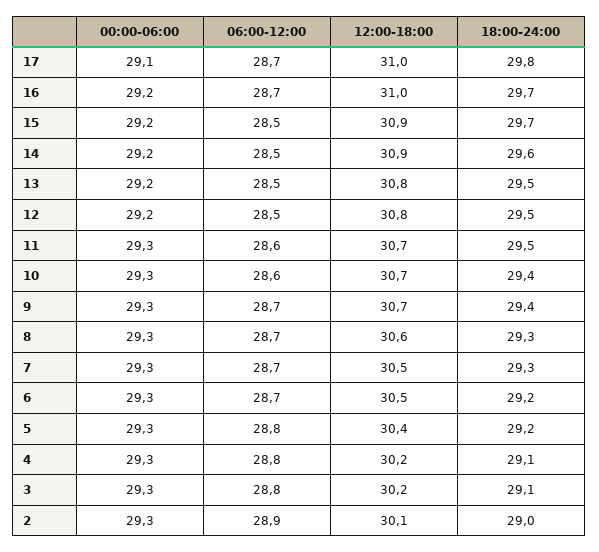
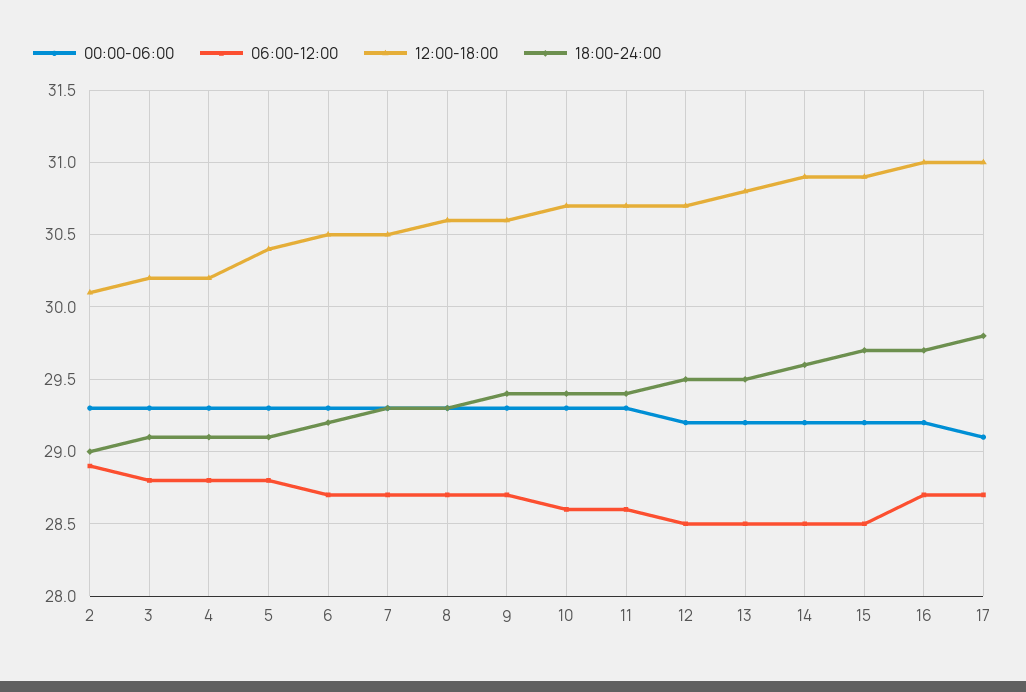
  {
    "00:00-06:00": {
      "17": 29.1,
      "16": 29.2,
      "15": 29.2,
      "14": 29.2,
      "13": 29.2,
      "12": 29.2,
      "11": 29.3,
      "10": 29.3,
      "9": 29.3,
      "8": 29.3,
      "7": 29.3,
      "6": 29.3,
      "5": 29.3,
      "4": 29.3,
      "3": 29.3,
      "2": 29.3
    },
    "06:00-12:00": {
      "17": 28.7,
      "16": 28.7,
      "15": 28.5,
      "14": 28.5,
      "13": 28.5,
      "12": 28.5,
      "11": 28.6,
      "10": 28.6,
      "9": 28.7,
      "8": 28.7,
      "7": 28.7,
      "6": 28.7,
      "5": 28.8,
      "4": 28.8,
      "3": 28.8,
      "2": 28.9
    },
    "12:00-18:00": {
      "17": 31,
      "16": 31,
      "15": 30.9,
      "14": 30.9,
      "13": 30.8,
-     "12": 30.8,
+     "12": 30.7,
      "11": 30.7,
      "10": 30.7,
-     "9": 30.7,
+     "9": 30.6,
      "8": 30.6,
      "7": 30.5,
      "6": 30.5,
      "5": 30.4,
      "4": 30.2,
      "3": 30.2,
      "2": 30.1
    },
    "18:00-24:00": {
      "17": 29.8,
      "16": 29.7,
      "15": 29.7,
      "14": 29.6,
      "13": 29.5,
      "12": 29.5,
-     "11": 29.5,
+     "11": 29.4,
      "10": 29.4,
      "9": 29.4,
      "8": 29.3,
      "7": 29.3,
      "6": 29.2,
-     "5": 29.2,
+     "5": 29.1,
      "4": 29.1,
      "3": 29.1,
      "2": 29
    }
  }

